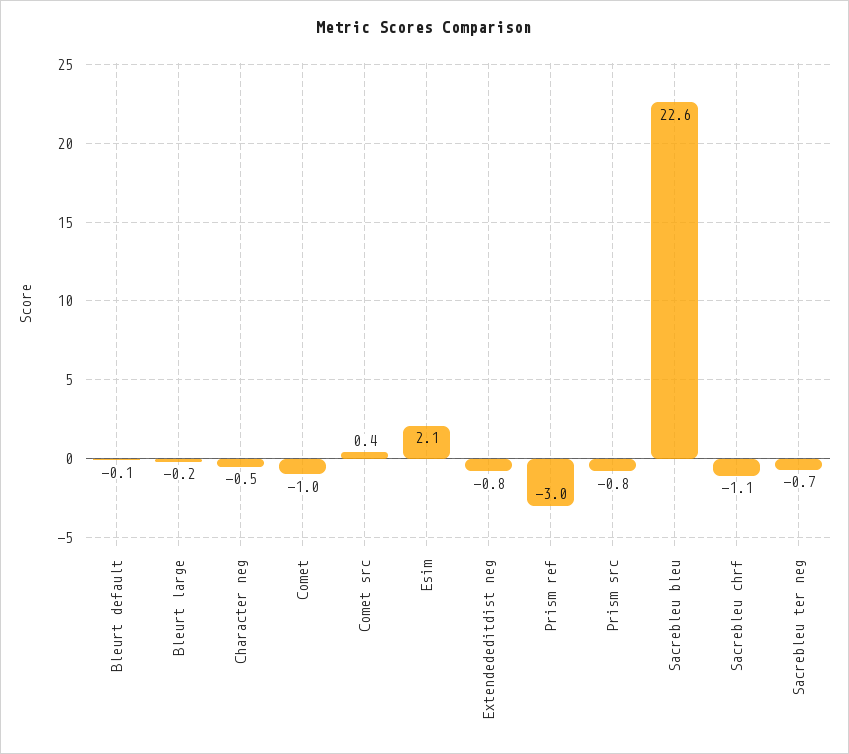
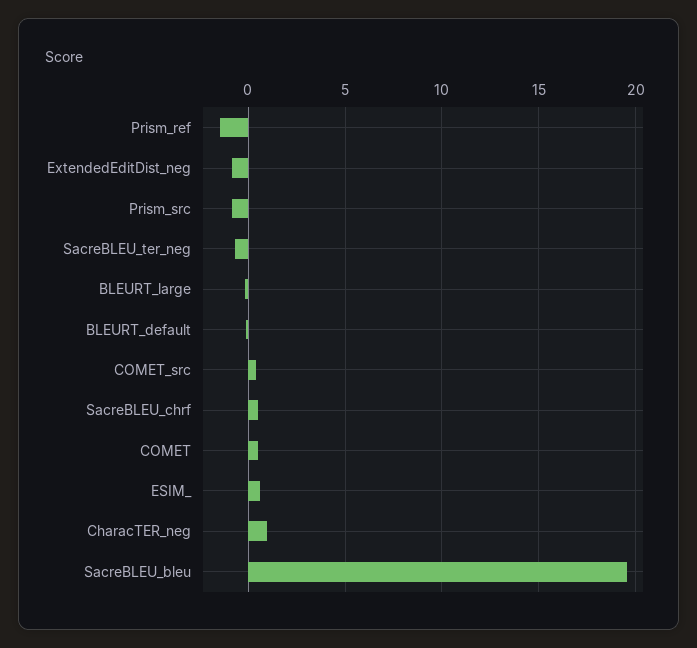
  {
    "Bleurt default": -0.1,
    "Bleurt large": -0.2,
-   "Character neg": -0.5,
+   "Character neg": 1,
-   "Comet": -1,
+   "Comet": 0.5,
    "Comet src": 0.4,
-   "Esim": 2.1,
+   "Esim": 0.5,
    "Extendededitdist neg": -0.8,
-   "Prism ref": -3,
+   "Prism ref": -1.5,
    "Prism src": -0.8,
-   "Sacrebleu bleu": 22.6,
+   "Sacrebleu bleu": 19.5,
-   "Sacrebleu chrf": -1.1,
+   "Sacrebleu chrf": 0.5,
    "Sacrebleu ter neg": -0.7
  }

